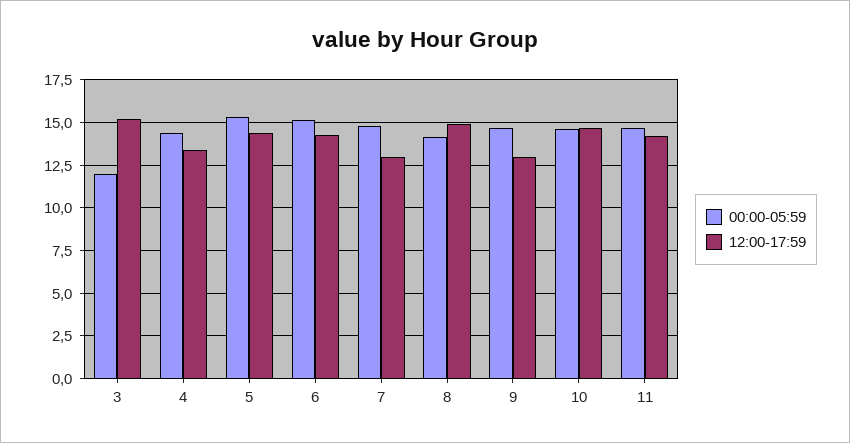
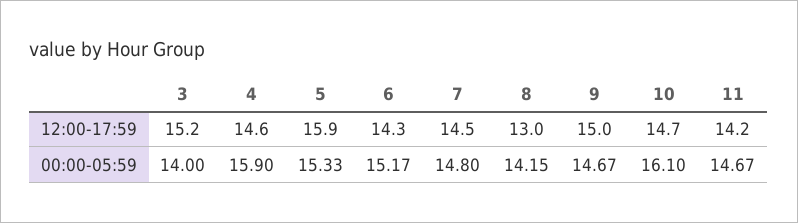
  {
    "00:00-05:59": {
-     "3": 12,
+     "3": 14,
-     "4": 14.5,
+     "4": 15.9,
      "5": 15.33,
      "6": 15.17,
      "7": 14.8,
      "8": 14.15,
      "9": 14.67,
-     "10": 14.5,
+     "10": 16.1,
      "11": 14.67
    },
    "12:00-17:59": {
      "3": 15.2,
-     "4": 13.5,
+     "4": 14.6,
-     "5": 14.5,
+     "5": 15.9,
      "6": 14.3,
-     "7": 13,
+     "7": 14.5,
-     "8": 15,
+     "8": 13,
-     "9": 13,
+     "9": 15,
      "10": 14.7,
      "11": 14.2
    }
  }

